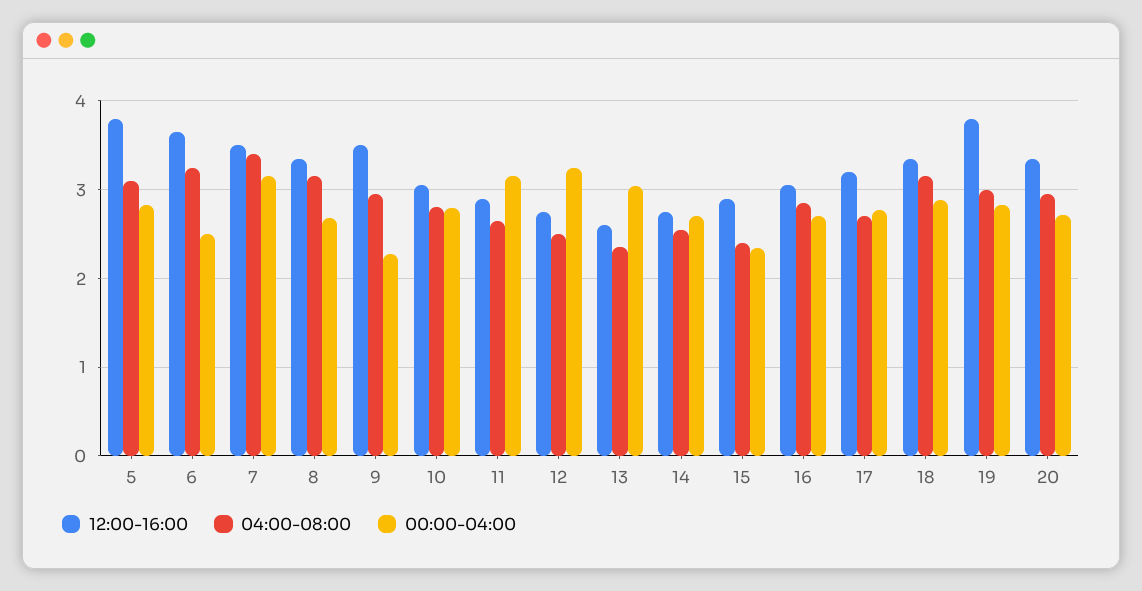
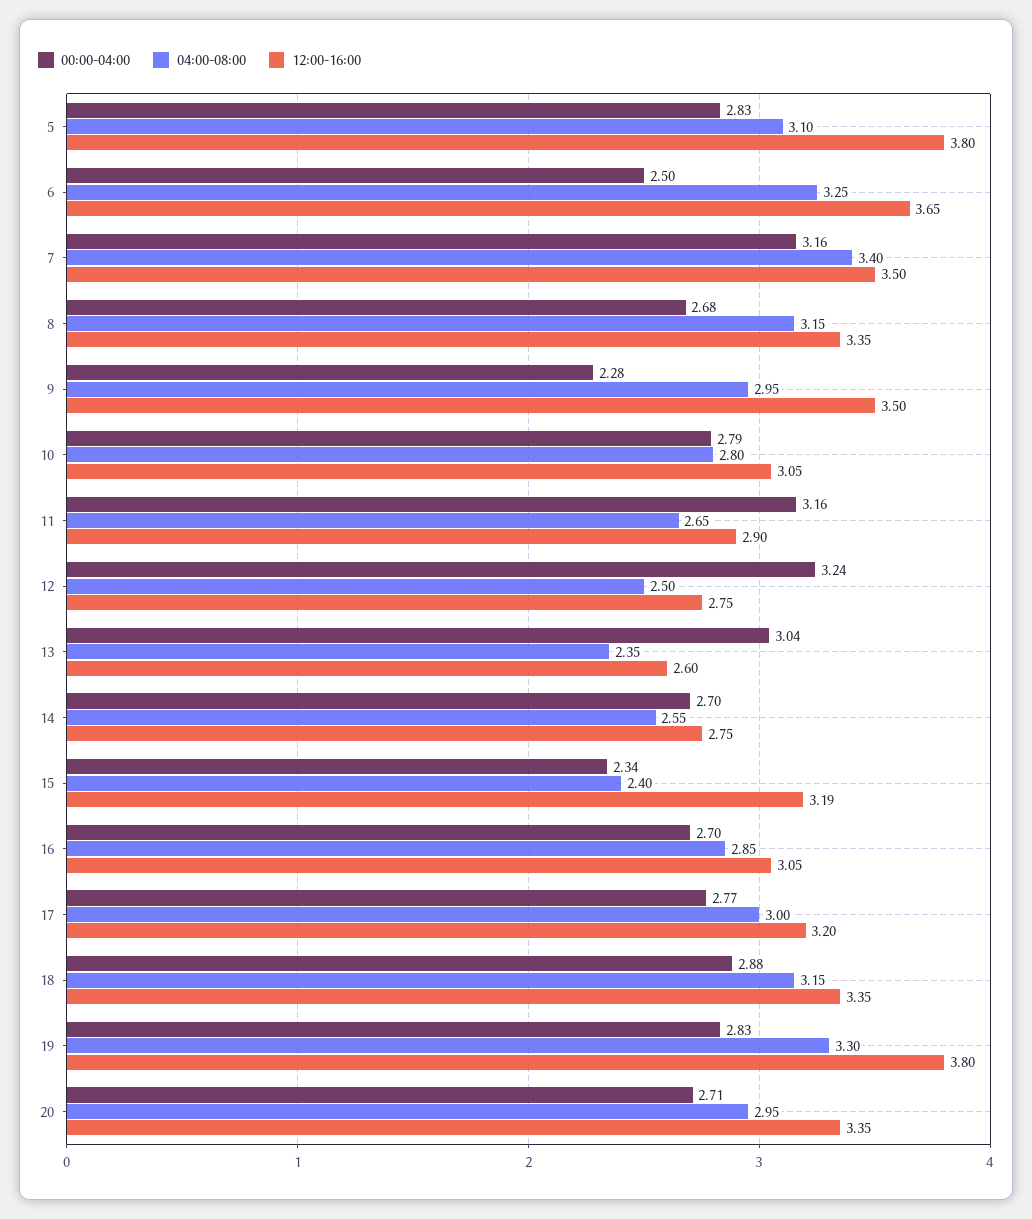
  {
    "12:00-16:00": {
      "5": 3.8,
      "6": 3.65,
      "7": 3.5,
      "8": 3.35,
      "9": 3.5,
      "10": 3.05,
      "11": 2.9,
      "12": 2.75,
      "13": 2.6,
      "14": 2.75,
-     "15": 2.9,
+     "15": 3.19,
      "16": 3.05,
      "17": 3.2,
      "18": 3.35,
      "19": 3.8,
      "20": 3.35
    },
    "04:00-08:00": {
      "5": 3.1,
      "6": 3.25,
      "7": 3.4,
      "8": 3.15,
      "9": 2.95,
      "10": 2.8,
      "11": 2.65,
      "12": 2.5,
      "13": 2.35,
      "14": 2.55,
      "15": 2.4,
      "16": 2.85,
-     "17": 2.7,
+     "17": 3,
      "18": 3.15,
-     "19": 3,
+     "19": 3.3,
      "20": 2.95
    },
    "00:00-04:00": {
      "5": 2.83,
      "6": 2.5,
      "7": 3.16,
      "8": 2.68,
      "9": 2.28,
      "10": 2.79,
      "11": 3.16,
      "12": 3.24,
      "13": 3.04,
      "14": 2.7,
      "15": 2.34,
      "16": 2.7,
      "17": 2.77,
      "18": 2.88,
      "19": 2.83,
      "20": 2.71
    }
  }

